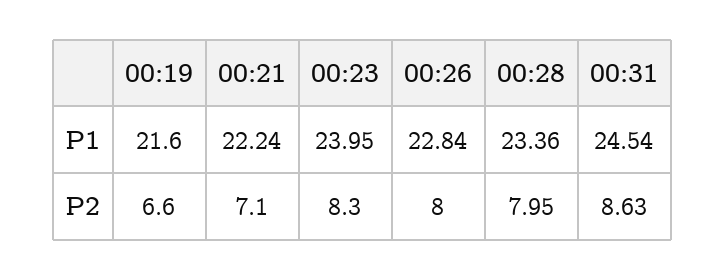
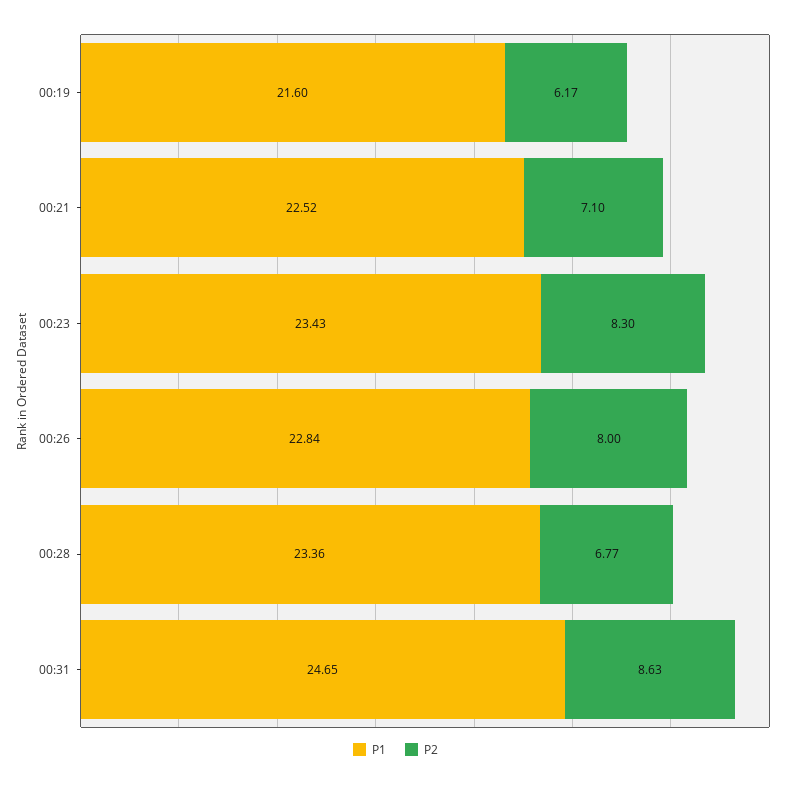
  {
    "P1": {
      "00:19": 21.6,
-     "00:21": 22.24,
+     "00:21": 22.52,
-     "00:23": 23.95,
+     "00:23": 23.43,
      "00:26": 22.84,
      "00:28": 23.36,
-     "00:31": 24.54
+     "00:31": 24.65
    },
    "P2": {
-     "00:19": 6.6,
+     "00:19": 6.17,
      "00:21": 7.1,
      "00:23": 8.3,
      "00:26": 8,
-     "00:28": 7.95,
+     "00:28": 6.77,
      "00:31": 8.63
    }
  }

